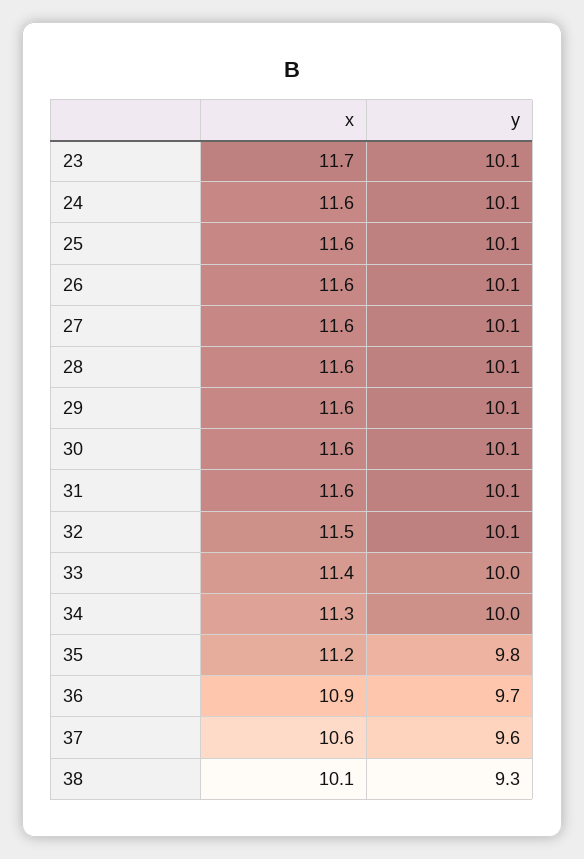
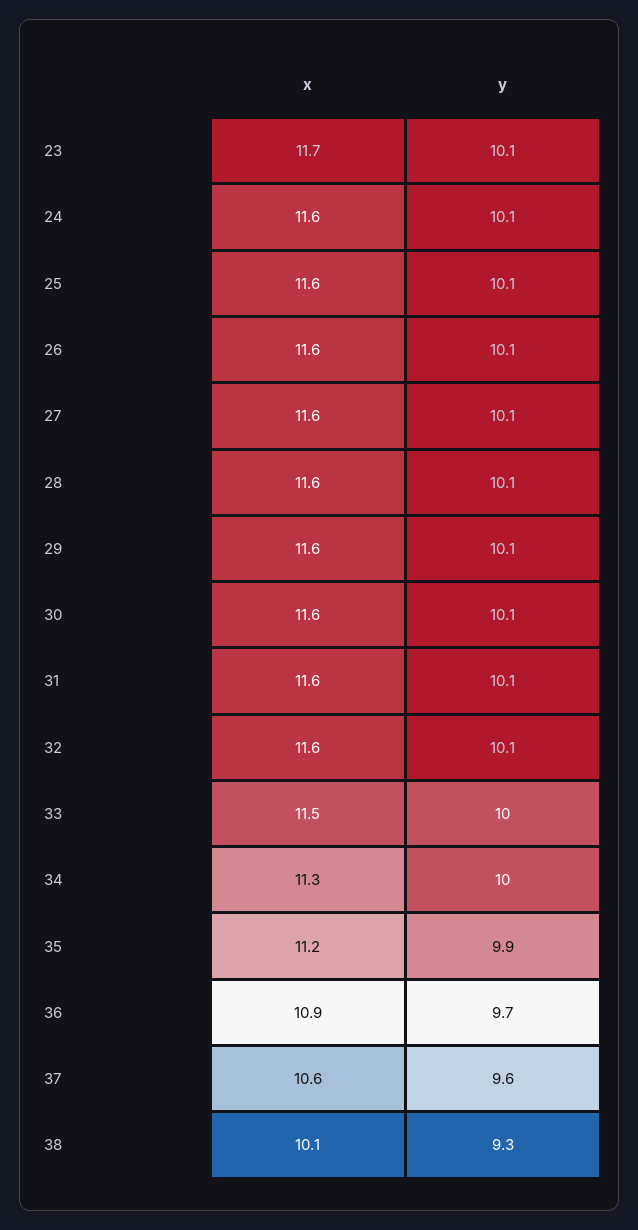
  {
    "x": {
      "23": 11.7,
      "24": 11.6,
      "25": 11.6,
      "26": 11.6,
      "27": 11.6,
      "28": 11.6,
      "29": 11.6,
      "30": 11.6,
      "31": 11.6,
-     "32": 11.5,
+     "32": 11.6,
-     "33": 11.4,
+     "33": 11.5,
      "34": 11.3,
      "35": 11.2,
      "36": 10.9,
      "37": 10.6,
      "38": 10.1
    },
    "y": {
      "23": 10.1,
      "24": 10.1,
      "25": 10.1,
      "26": 10.1,
      "27": 10.1,
      "28": 10.1,
      "29": 10.1,
      "30": 10.1,
      "31": 10.1,
      "32": 10.1,
      "33": 10,
      "34": 10,
-     "35": 9.8,
+     "35": 9.9,
      "36": 9.7,
      "37": 9.6,
      "38": 9.3
    }
  }

